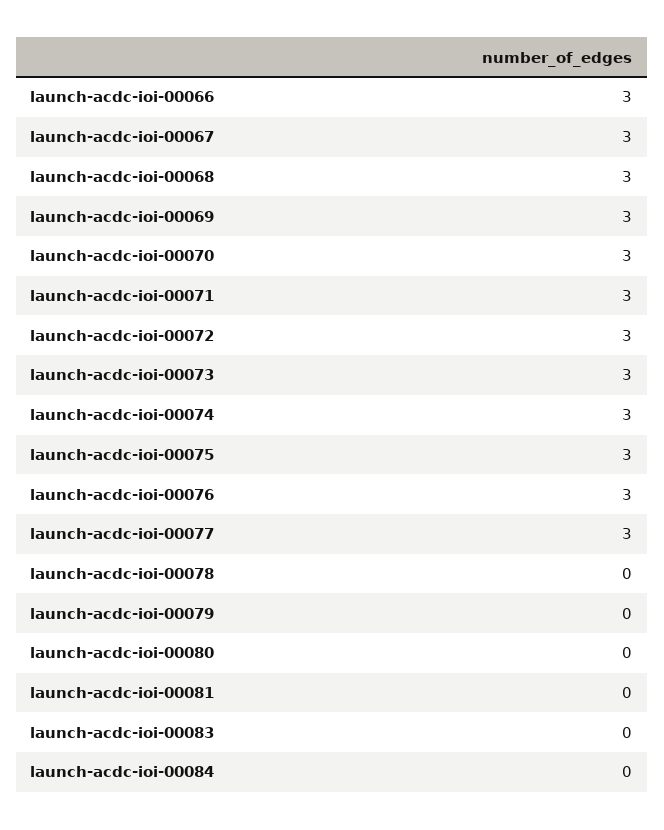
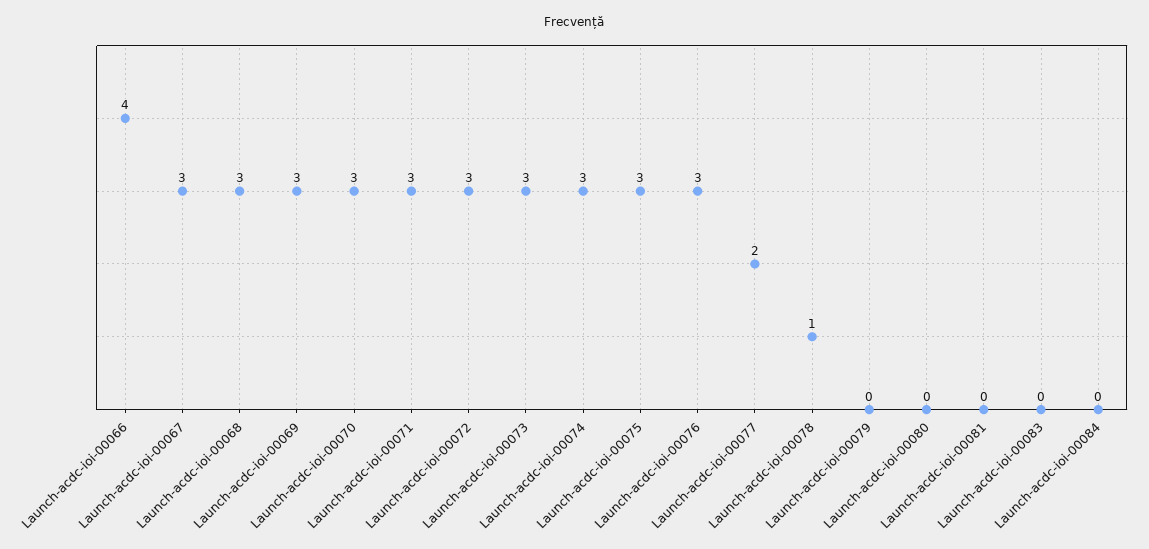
  {
-   "launch-acdc-ioi-00066": 3,
+   "launch-acdc-ioi-00066": 4,
    "launch-acdc-ioi-00067": 3,
    "launch-acdc-ioi-00068": 3,
    "launch-acdc-ioi-00069": 3,
    "launch-acdc-ioi-00070": 3,
    "launch-acdc-ioi-00071": 3,
    "launch-acdc-ioi-00072": 3,
    "launch-acdc-ioi-00073": 3,
    "launch-acdc-ioi-00074": 3,
    "launch-acdc-ioi-00075": 3,
    "launch-acdc-ioi-00076": 3,
-   "launch-acdc-ioi-00077": 3,
+   "launch-acdc-ioi-00077": 2,
-   "launch-acdc-ioi-00078": 0,
+   "launch-acdc-ioi-00078": 1,
    "launch-acdc-ioi-00079": 0,
    "launch-acdc-ioi-00080": 0,
    "launch-acdc-ioi-00081": 0,
    "launch-acdc-ioi-00083": 0,
    "launch-acdc-ioi-00084": 0
  }

